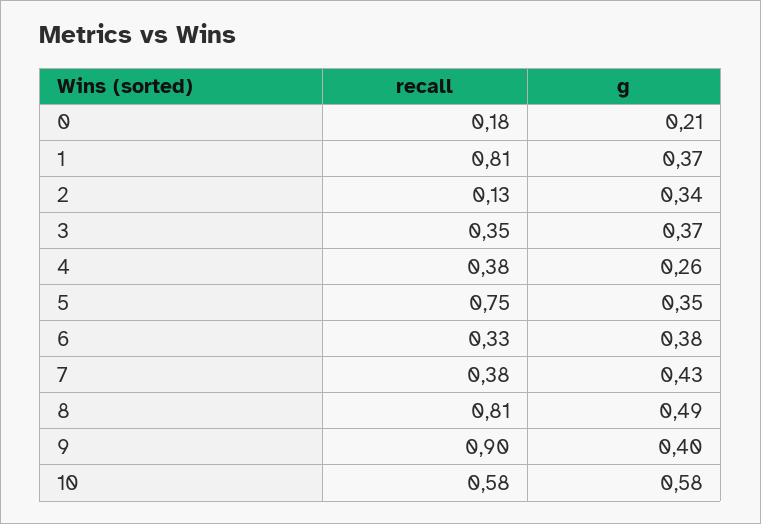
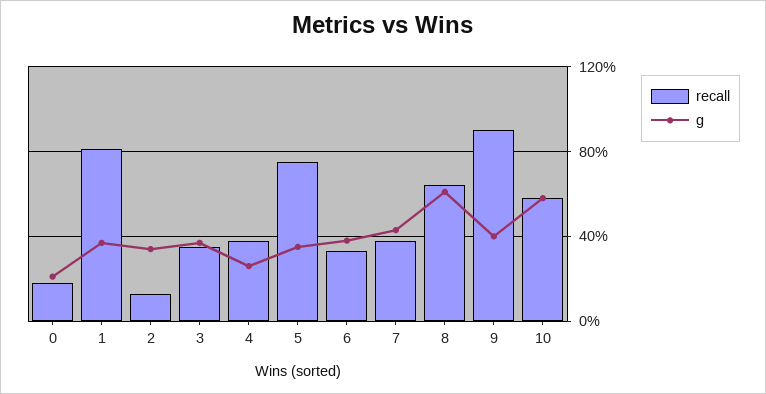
  {
    "recall": {
      "0": 0.18,
      "1": 0.81,
      "2": 0.13,
      "3": 0.35,
      "4": 0.38,
      "5": 0.75,
      "6": 0.33,
      "7": 0.38,
-     "8": 0.81,
+     "8": 0.65,
      "9": 0.9,
      "10": 0.58
    },
    "g": {
      "0": 0.21,
      "1": 0.37,
      "2": 0.34,
      "3": 0.37,
      "4": 0.26,
      "5": 0.35,
      "6": 0.38,
      "7": 0.43,
-     "8": 0.49,
+     "8": 0.6,
      "9": 0.4,
      "10": 0.58
    }
  }

